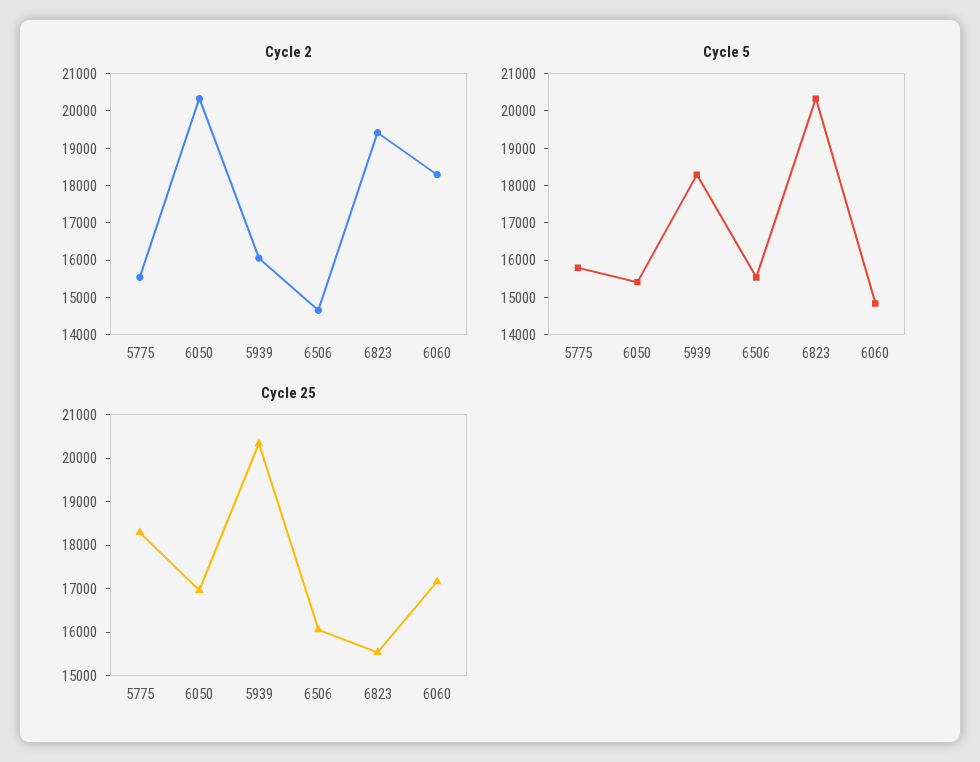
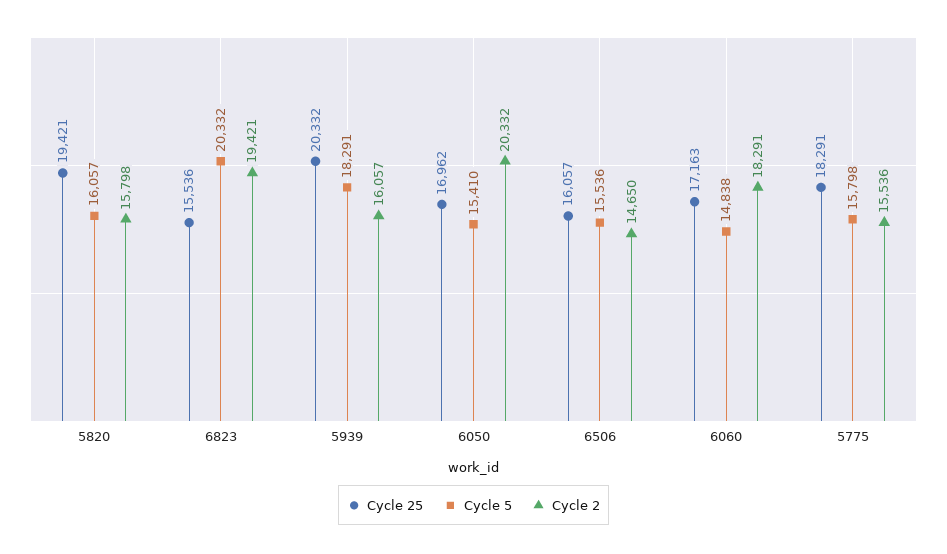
  {
    "Cycle 2": {
      "5775": 15536,
      "6050": 20332,
      "5939": 16057,
      "6506": 14650,
      "6823": 19421,
-     "6060": 18291
+     "6060": 18291,
+     "5820": 15798
    },
    "Cycle 5": {
      "5775": 15798,
      "6050": 15410,
      "5939": 18291,
      "6506": 15536,
      "6823": 20332,
-     "6060": 14838
+     "6060": 14838,
+     "5820": 16057
    },
    "Cycle 25": {
      "5775": 18291,
      "6050": 16962,
      "5939": 20332,
      "6506": 16057,
      "6823": 15536,
-     "6060": 17163
+     "6060": 17163,
+     "5820": 19421
    }
  }

